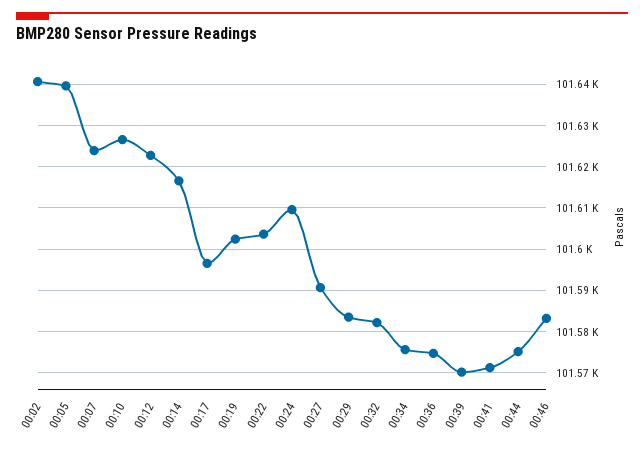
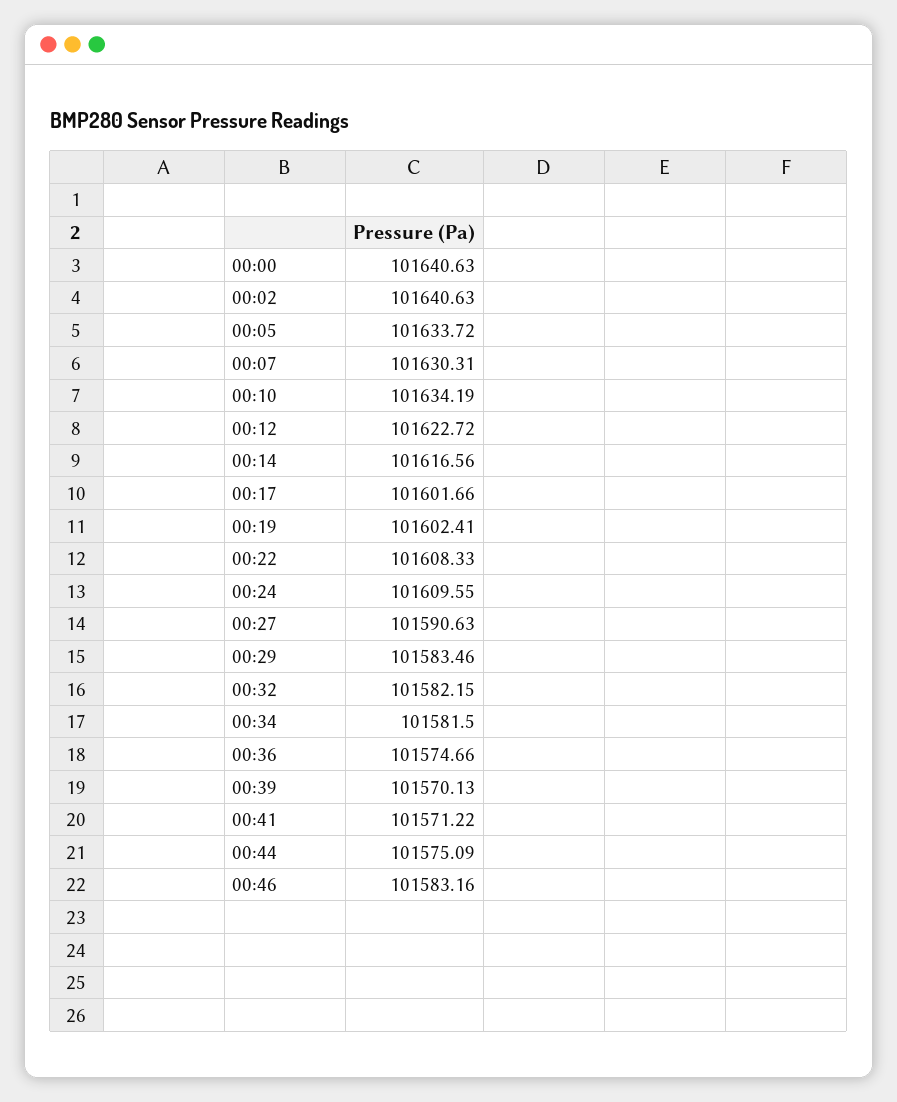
  {
    "00:02": 101640.63,
-   "00:05": 101640,
+   "00:05": 101633.72,
-   "00:07": 101624,
+   "00:07": 101630.31,
-   "00:10": 101626,
+   "00:10": 101634.19,
    "00:12": 101622.72,
    "00:14": 101616.56,
-   "00:17": 101596,
+   "00:17": 101601.66,
    "00:19": 101602.41,
-   "00:22": 101604,
+   "00:22": 101608.33,
    "00:24": 101609.55,
    "00:27": 101590.63,
    "00:29": 101583.46,
    "00:32": 101582.15,
-   "00:34": 101576,
+   "00:34": 101581.5,
    "00:36": 101574.66,
    "00:39": 101570.13,
    "00:41": 101571.22,
    "00:44": 101575.09,
-   "00:46": 101583.16
+   "00:46": 101583.16,
+   "00:00": 101640.63
  }

